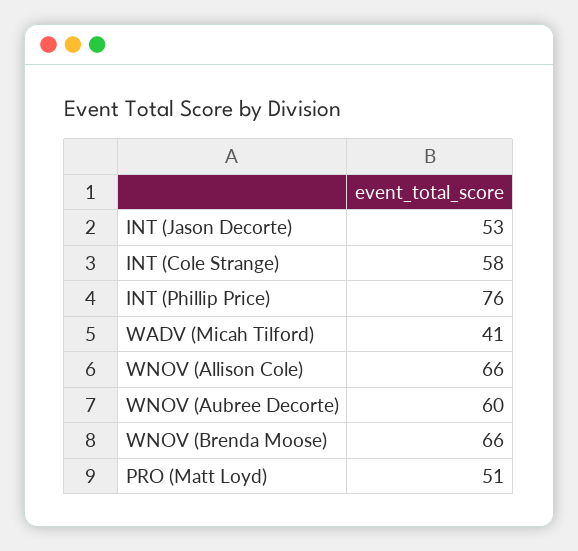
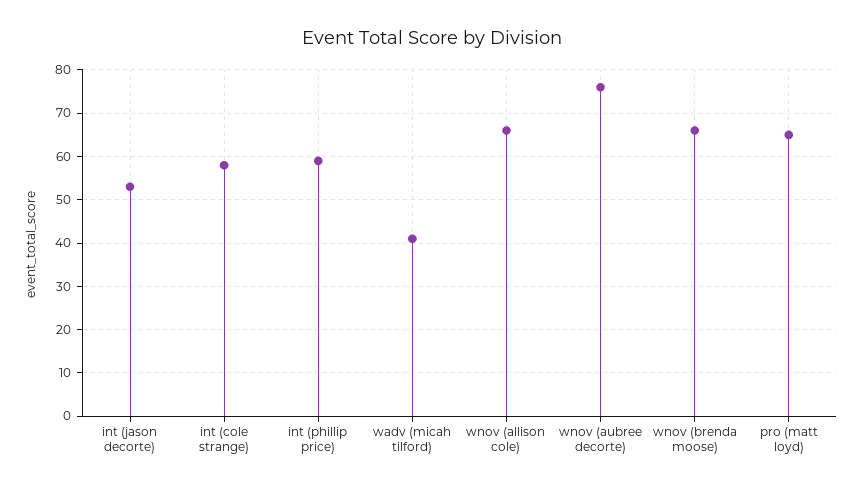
  {
    "INT (Jason Decorte)": 53,
    "INT (Cole Strange)": 58,
-   "INT (Phillip Price)": 76,
+   "INT (Phillip Price)": 60,
    "WADV (Micah Tilford)": 41,
    "WNOV (Allison Cole)": 66,
-   "WNOV (Aubree Decorte)": 60,
+   "WNOV (Aubree Decorte)": 75,
    "WNOV (Brenda Moose)": 66,
-   "PRO (Matt Loyd)": 51
+   "PRO (Matt Loyd)": 65
  }

